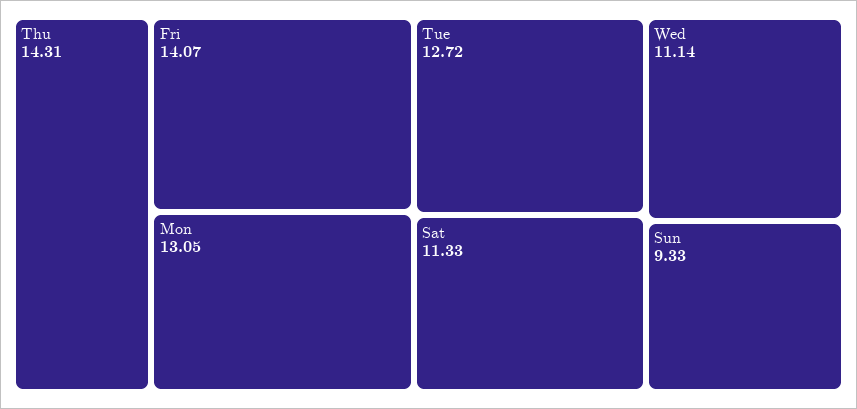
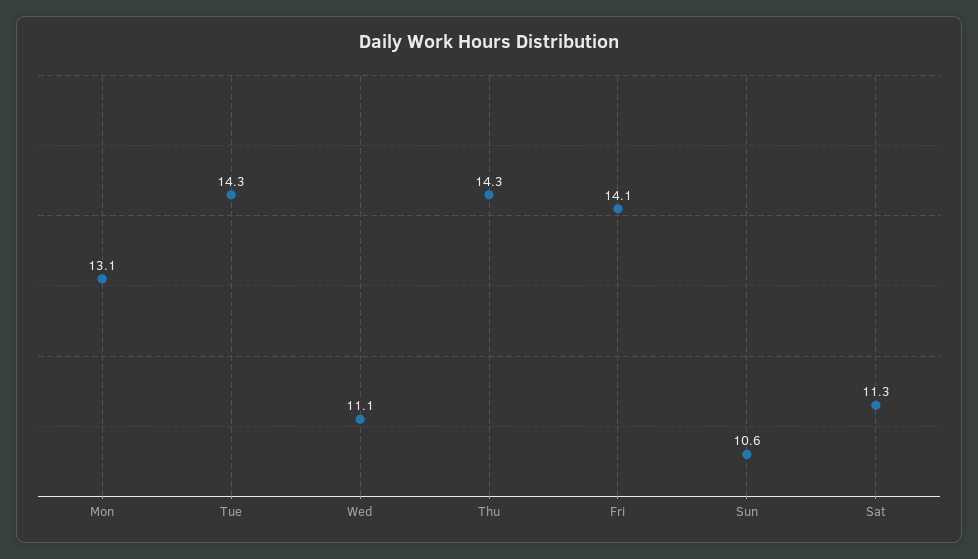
  {
    "Thu": 14.31,
    "Fri": 14.07,
    "Mon": 13.05,
-   "Tue": 12.72,
+   "Tue": 14.3,
    "Sat": 11.33,
    "Wed": 11.14,
-   "Sun": 9.33
+   "Sun": 10.6
  }

